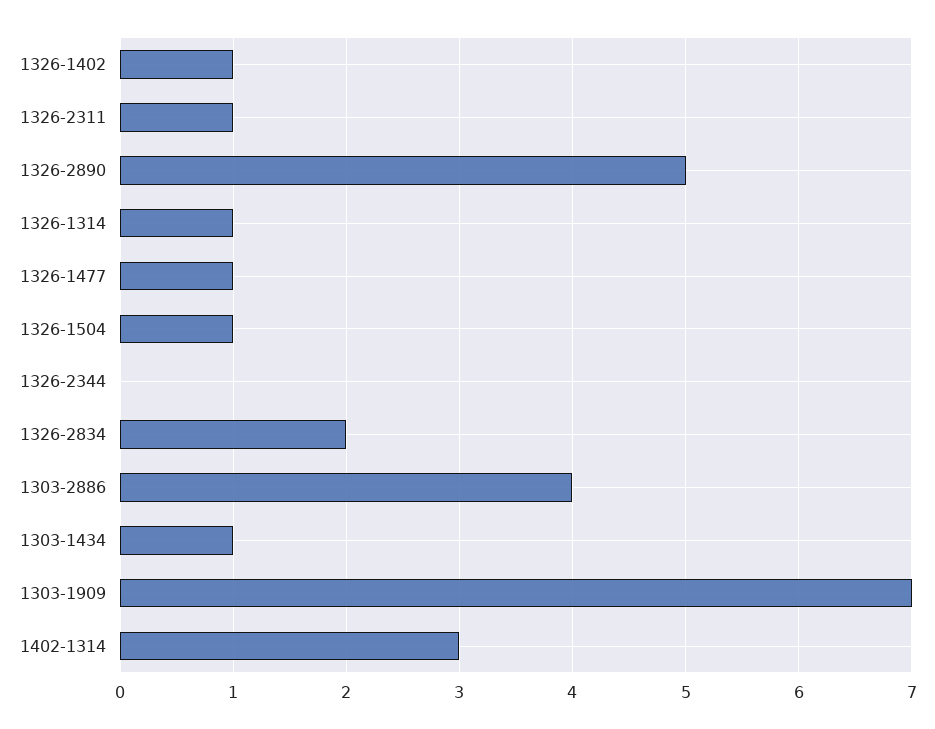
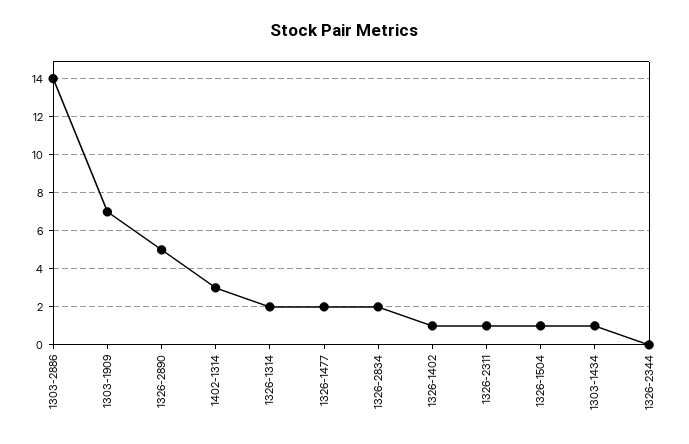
  {
    "1326-1402": 1,
    "1326-2311": 1,
    "1326-2890": 5,
-   "1326-1314": 1,
+   "1326-1314": 2,
-   "1326-1477": 1,
+   "1326-1477": 2,
    "1326-1504": 1,
    "1326-2344": 0,
    "1326-2834": 2,
-   "1303-2886": 4,
+   "1303-2886": 14,
    "1303-1434": 1,
    "1303-1909": 7,
    "1402-1314": 3
  }

